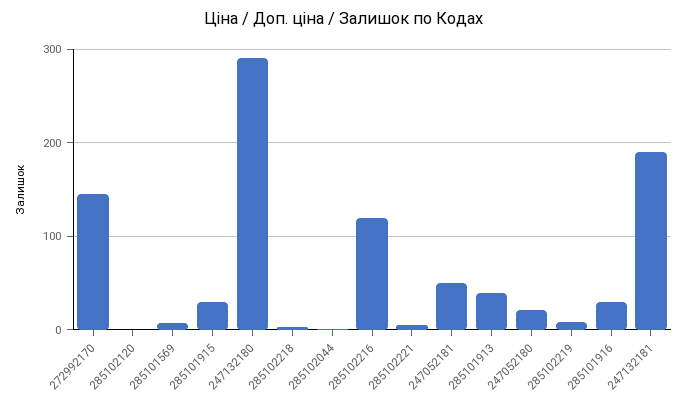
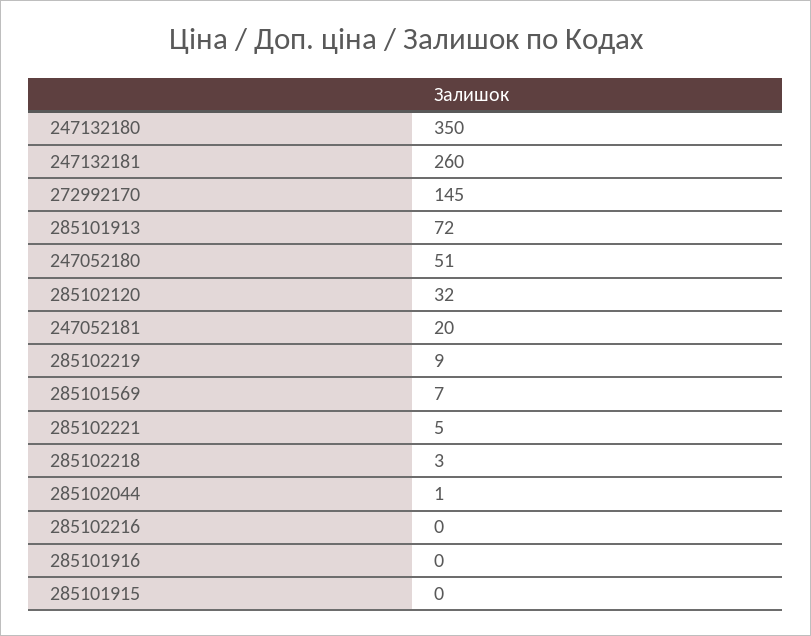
  {
    "272992170": 145,
-   "285102120": 0,
+   "285102120": 32,
    "285101569": 7,
-   "285101915": 30,
+   "285101915": 0,
-   "247132180": 290,
+   "247132180": 350,
    "285102218": 3,
    "285102044": 1,
-   "285102216": 120,
+   "285102216": 0,
    "285102221": 5,
-   "247052181": 50,
+   "247052181": 20,
-   "285101913": 40,
+   "285101913": 72,
-   "247052180": 20,
+   "247052180": 51,
    "285102219": 9,
-   "285101916": 30,
+   "285101916": 0,
-   "247132181": 190
+   "247132181": 260
  }

